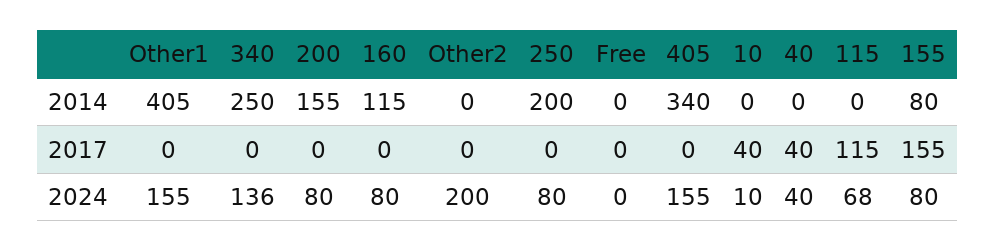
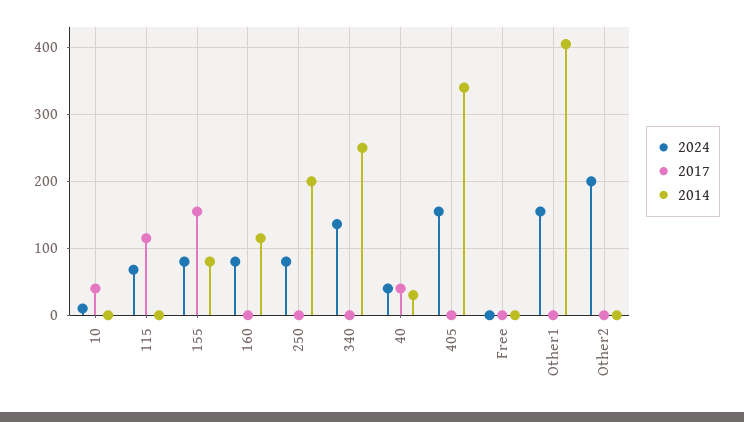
  {
    "2014": {
      "Other1": 405,
      "340": 250,
-     "200": 155,
      "160": 115,
      "Other2": 0,
      "250": 200,
      "Free": 0,
      "405": 340,
      "10": 0,
-     "40": 0,
+     "40": 30,
      "115": 0,
      "155": 80
    },
    "2017": {
      "Other1": 0,
      "340": 0,
-     "200": 0,
      "160": 0,
      "Other2": 0,
      "250": 0,
      "Free": 0,
      "405": 0,
      "10": 40,
      "40": 40,
      "115": 115,
      "155": 155
    },
    "2024": {
      "Other1": 155,
      "340": 136,
-     "200": 80,
      "160": 80,
      "Other2": 200,
      "250": 80,
      "Free": 0,
      "405": 155,
      "10": 10,
      "40": 40,
      "115": 68,
      "155": 80
    }
  }

